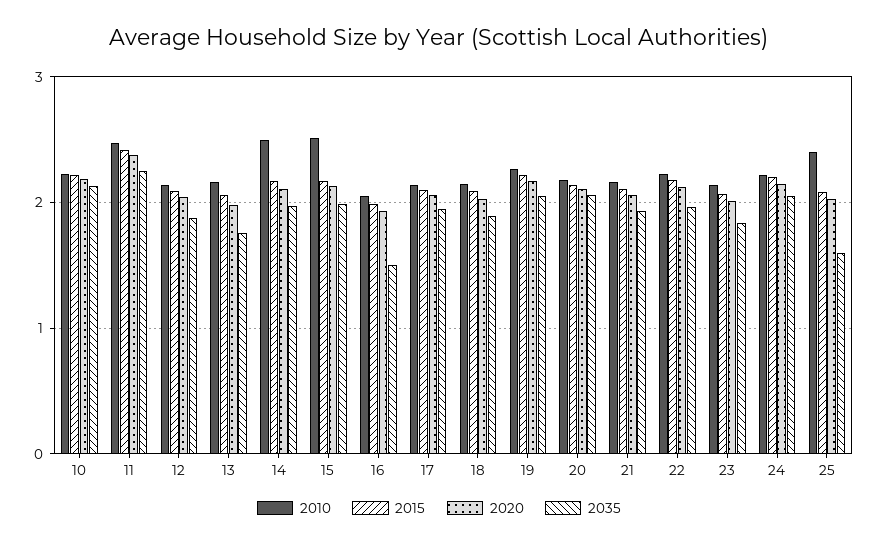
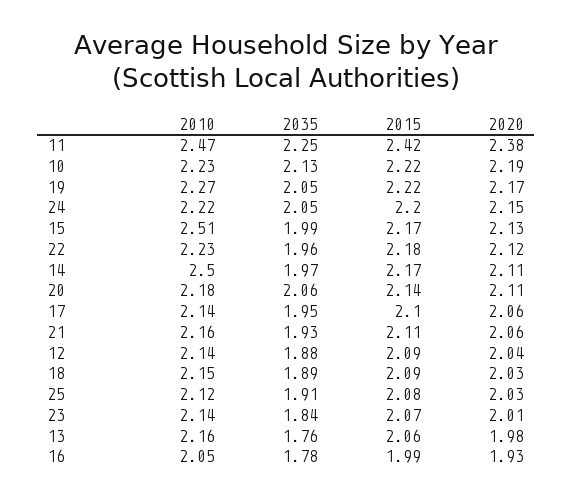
  {
    "2010": {
      "10": 2.23,
      "11": 2.47,
      "12": 2.14,
      "13": 2.16,
      "14": 2.5,
      "15": 2.51,
      "16": 2.05,
      "17": 2.14,
      "18": 2.15,
      "19": 2.27,
      "20": 2.18,
      "21": 2.16,
      "22": 2.23,
      "23": 2.14,
      "24": 2.22,
-     "25": 2.4
+     "25": 2.12
    },
    "2015": {
      "10": 2.22,
      "11": 2.42,
      "12": 2.09,
      "13": 2.06,
      "14": 2.17,
      "15": 2.17,
      "16": 1.99,
      "17": 2.1,
      "18": 2.09,
      "19": 2.22,
      "20": 2.14,
      "21": 2.11,
      "22": 2.18,
      "23": 2.07,
      "24": 2.2,
      "25": 2.08
    },
    "2020": {
      "10": 2.19,
      "11": 2.38,
      "12": 2.04,
      "13": 1.98,
      "14": 2.11,
      "15": 2.13,
      "16": 1.93,
      "17": 2.06,
      "18": 2.03,
      "19": 2.17,
      "20": 2.11,
      "21": 2.06,
      "22": 2.12,
      "23": 2.01,
      "24": 2.15,
      "25": 2.03
    },
    "2035": {
      "10": 2.13,
      "11": 2.25,
      "12": 1.88,
      "13": 1.76,
      "14": 1.97,
      "15": 1.99,
-     "16": 1.5,
+     "16": 1.78,
      "17": 1.95,
      "18": 1.89,
      "19": 2.05,
      "20": 2.06,
      "21": 1.93,
      "22": 1.96,
      "23": 1.84,
      "24": 2.05,
-     "25": 1.6
+     "25": 1.91
    }
  }

